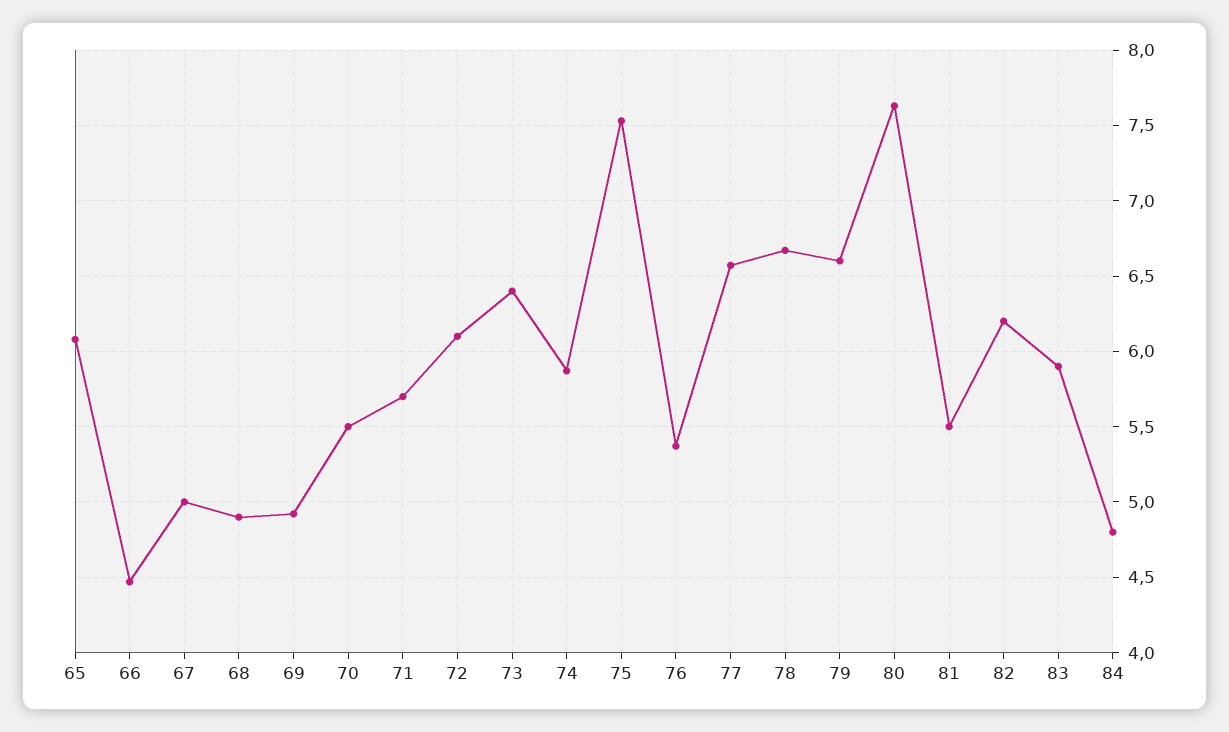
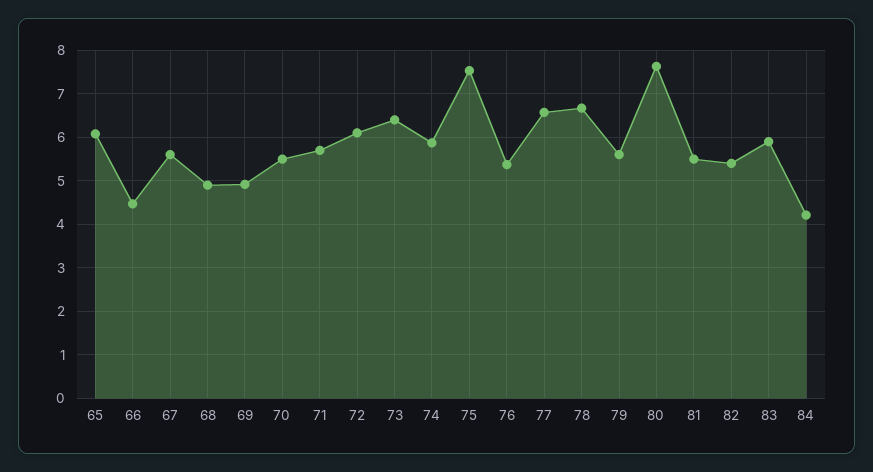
  {
    "65": 6.1,
    "66": 4.45,
-   "67": 5,
+   "67": 5.6,
    "68": 4.9,
    "69": 4.9,
    "70": 5.5,
    "71": 5.7,
    "72": 6.1,
    "73": 6.4,
    "74": 5.85,
    "75": 7.55,
    "76": 5.35,
    "77": 6.55,
    "78": 6.65,
-   "79": 6.6,
+   "79": 5.6,
    "80": 7.65,
    "81": 5.5,
-   "82": 6.2,
+   "82": 5.4,
    "83": 5.9,
-   "84": 4.8
+   "84": 4.2
  }

